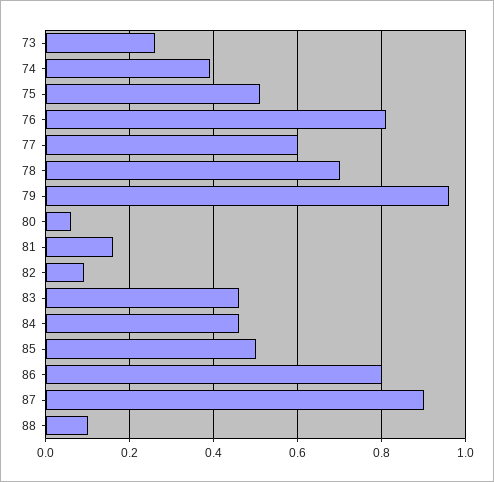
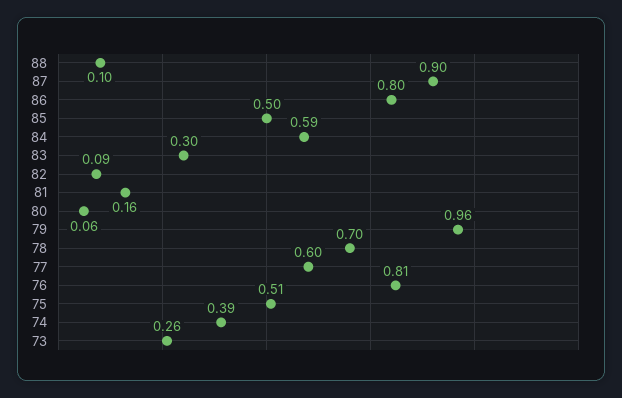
  {
    "73": 0.26,
    "74": 0.39,
    "75": 0.51,
    "76": 0.81,
    "77": 0.6,
    "78": 0.7,
    "79": 0.96,
    "80": 0.06,
    "81": 0.16,
    "82": 0.09,
-   "83": 0.45,
+   "83": 0.3,
-   "84": 0.45,
+   "84": 0.59,
    "85": 0.5,
    "86": 0.8,
    "87": 0.9,
    "88": 0.1
  }

